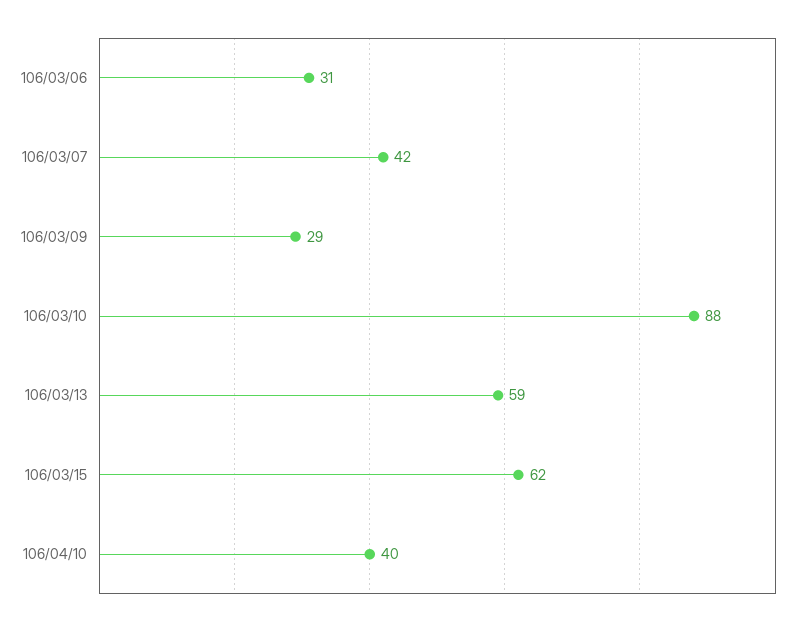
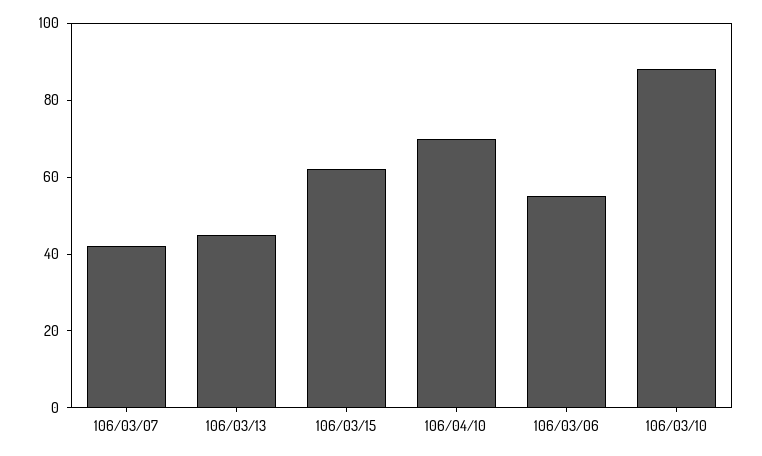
  {
-   "106/03/06": 31,
+   "106/03/06": 55,
    "106/03/07": 42,
-   "106/03/09": 29,
    "106/03/10": 88,
-   "106/03/13": 59,
+   "106/03/13": 45,
    "106/03/15": 62,
-   "106/04/10": 40
+   "106/04/10": 70
  }

